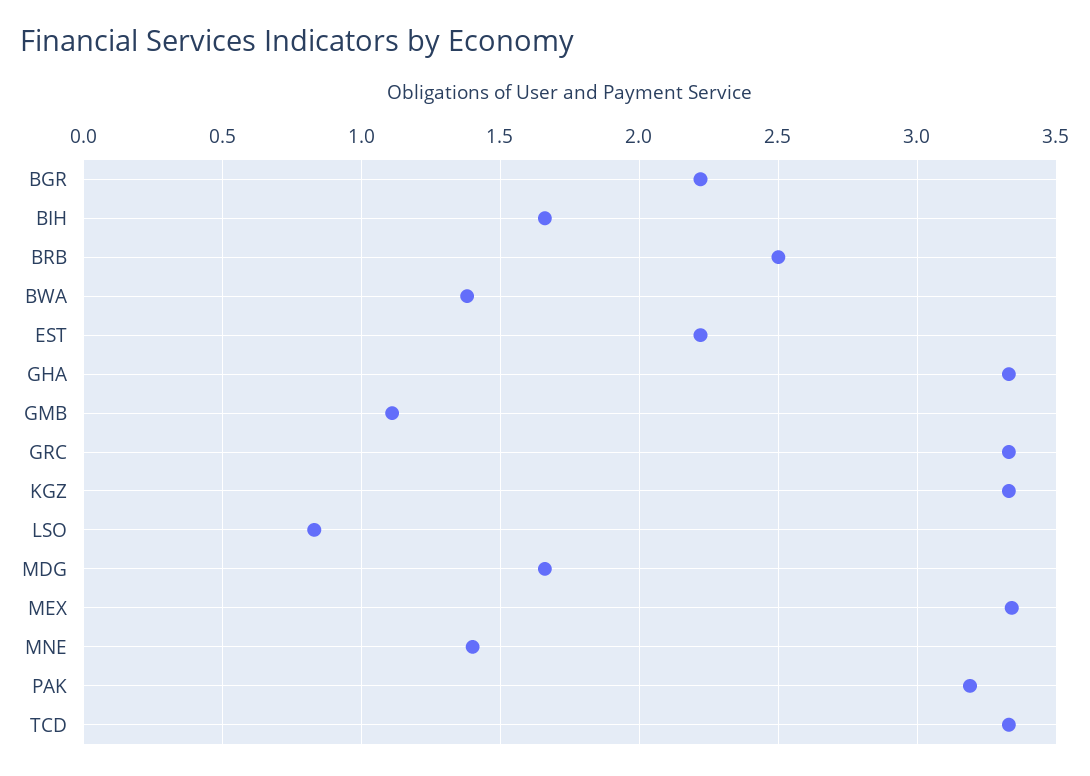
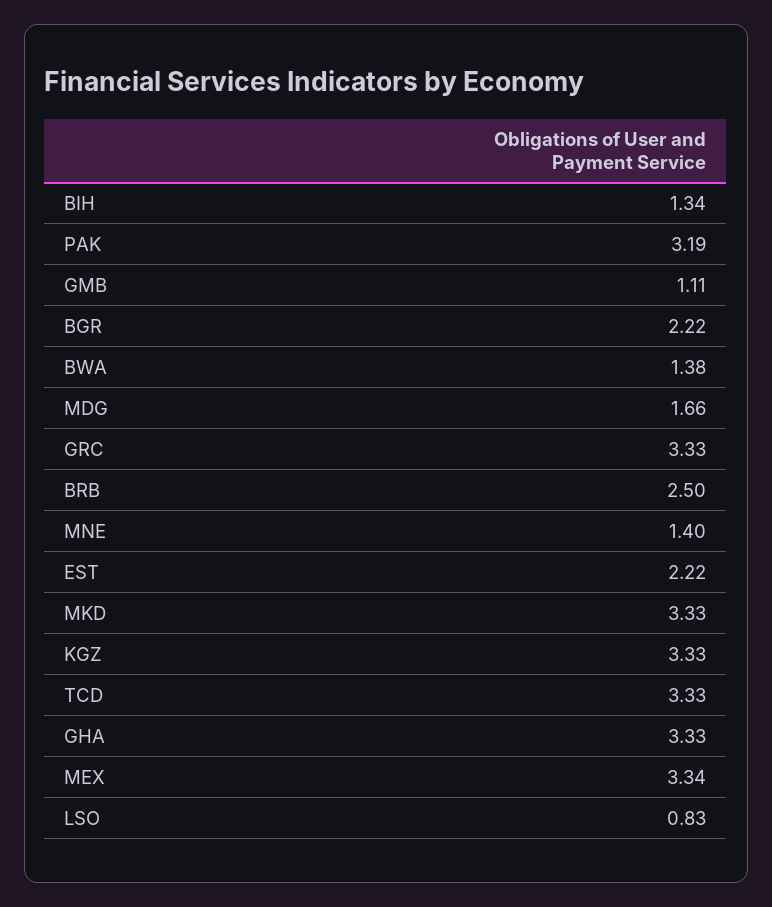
  {
    "BGR": 2.22,
-   "BIH": 1.65,
+   "BIH": 1.34,
    "BRB": 2.5,
    "BWA": 1.38,
    "EST": 2.22,
    "GHA": 3.33,
    "GMB": 1.11,
    "GRC": 3.33,
    "KGZ": 3.33,
    "LSO": 0.83,
    "MDG": 1.66,
    "MEX": 3.34,
    "MNE": 1.4,
    "PAK": 3.19,
-   "TCD": 3.33
+   "TCD": 3.33,
+   "MKD": 3.33
  }

